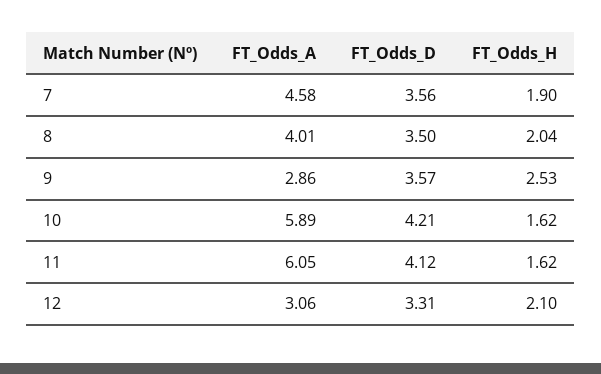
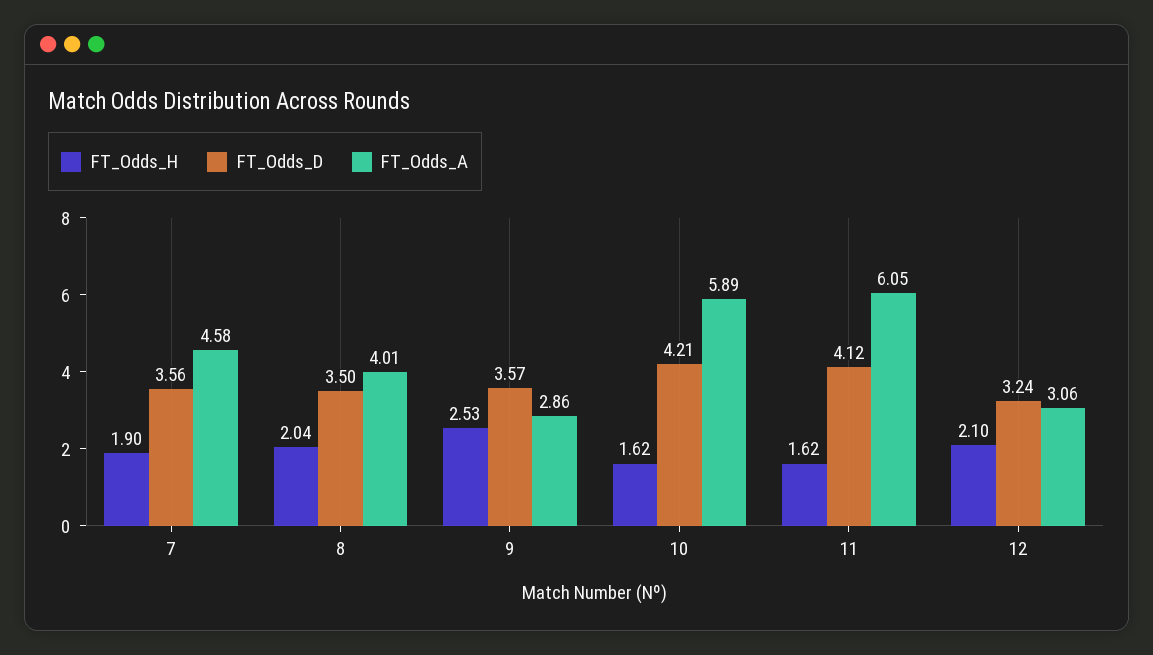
  {
    "FT_Odds_A": {
      "7": 4.58,
      "8": 4.01,
      "9": 2.86,
      "10": 5.89,
      "11": 6.05,
      "12": 3.06
    },
    "FT_Odds_D": {
      "7": 3.56,
      "8": 3.5,
      "9": 3.57,
      "10": 4.21,
      "11": 4.12,
-     "12": 3.31
+     "12": 3.24
    },
    "FT_Odds_H": {
      "7": 1.9,
      "8": 2.04,
      "9": 2.53,
      "10": 1.62,
      "11": 1.62,
      "12": 2.1
    }
  }

